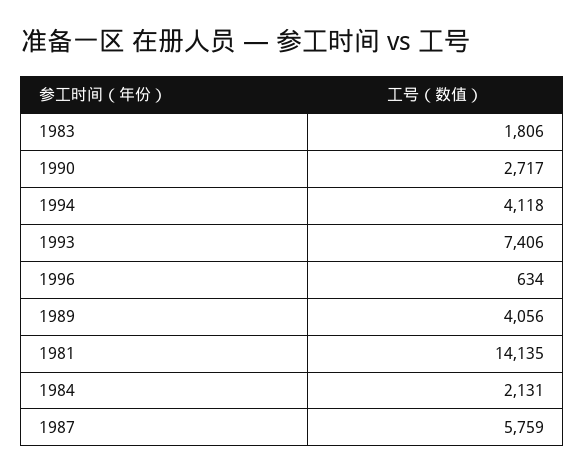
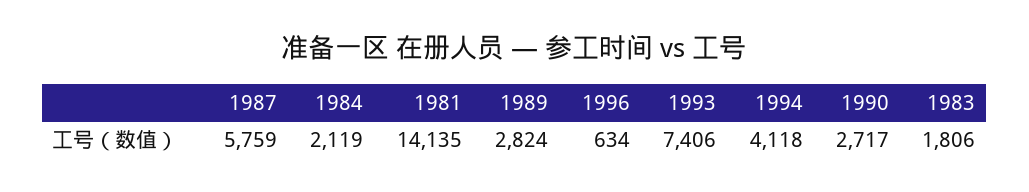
  {
    "1983": 1806,
    "1990": 2717,
    "1994": 4118,
    "1993": 7406,
    "1996": 634,
-   "1989": 4056,
+   "1989": 2824,
    "1981": 14135,
-   "1984": 2131,
+   "1984": 2119,
    "1987": 5759
  }

